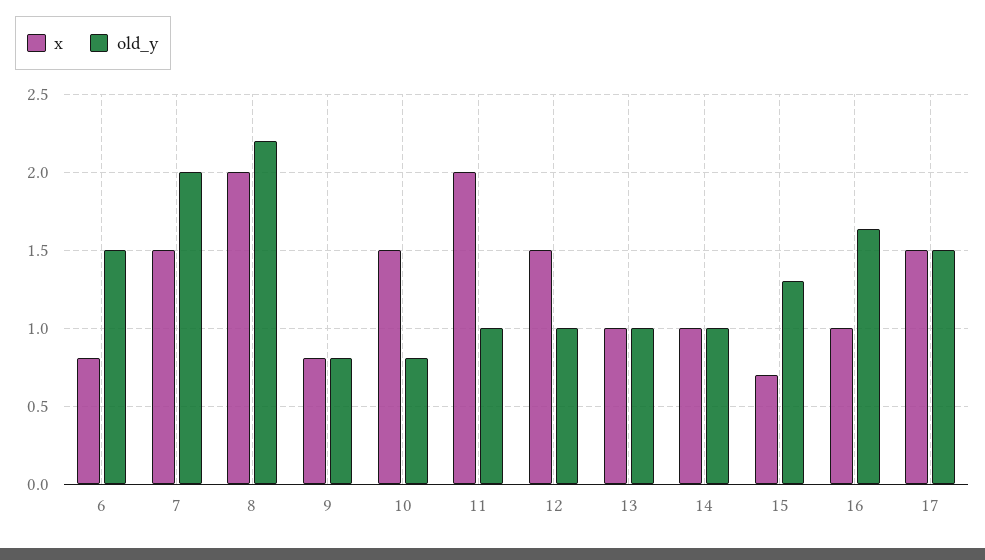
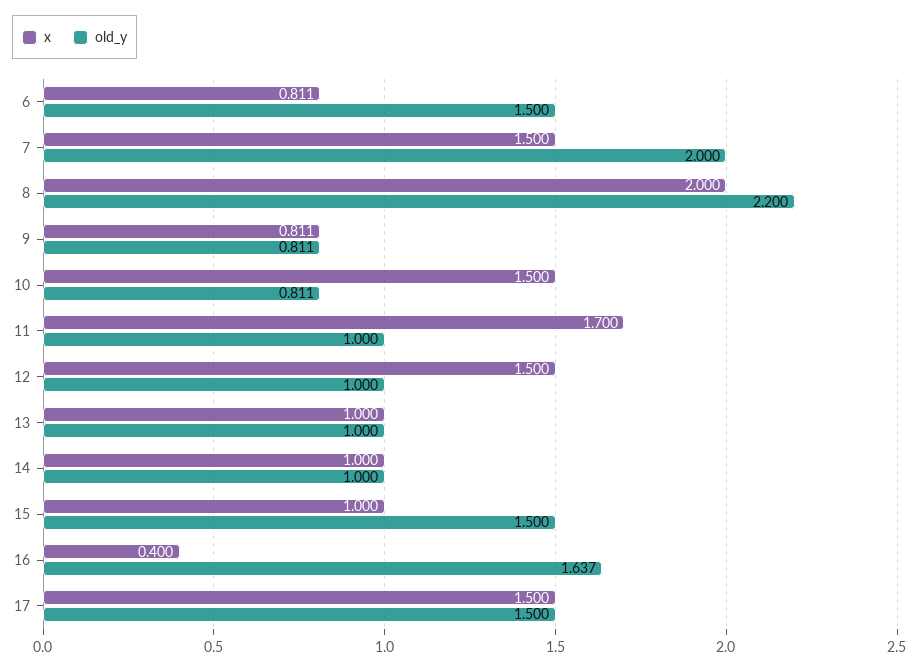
  {
    "x": {
      "6": 0.811,
      "7": 1.5,
      "8": 2,
      "9": 0.811,
      "10": 1.5,
-     "11": 2,
+     "11": 1.7,
      "12": 1.5,
      "13": 1,
      "14": 1,
-     "15": 0.7,
+     "15": 1,
-     "16": 1,
+     "16": 0.4,
      "17": 1.5
    },
    "old_y": {
      "6": 1.5,
      "7": 2,
      "8": 2.2,
      "9": 0.811,
      "10": 0.811,
      "11": 1,
      "12": 1,
      "13": 1,
      "14": 1,
-     "15": 1.3,
+     "15": 1.5,
      "16": 1.637,
      "17": 1.5
    }
  }

